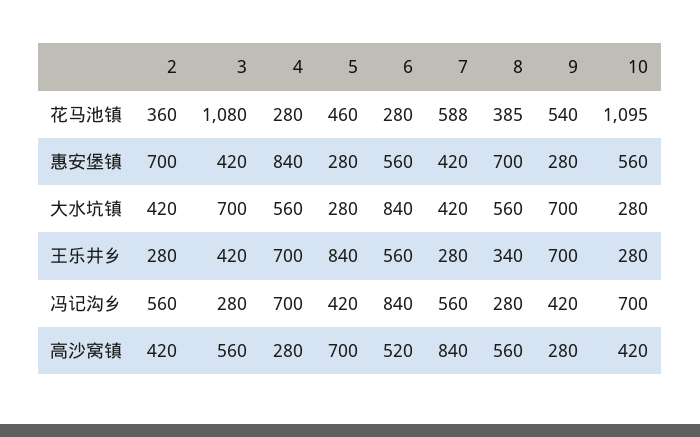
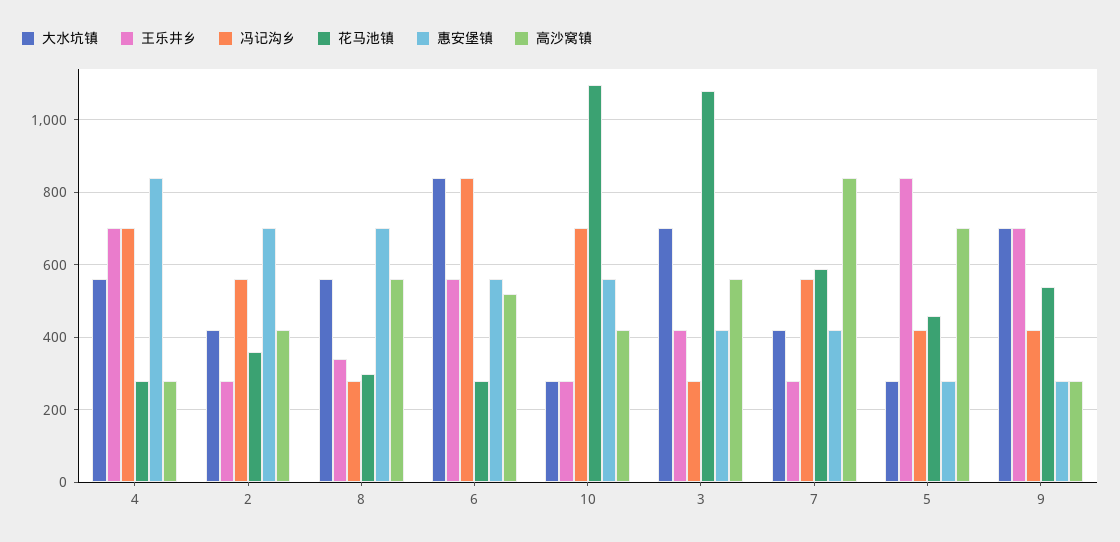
  {
    "花马池镇": {
      "2": 360,
      "3": 1080,
      "4": 280,
      "5": 460,
      "6": 280,
      "7": 588,
-     "8": 385,
+     "8": 300,
      "9": 540,
      "10": 1095
    },
    "惠安堡镇": {
      "2": 700,
      "3": 420,
      "4": 840,
      "5": 280,
      "6": 560,
      "7": 420,
      "8": 700,
      "9": 280,
      "10": 560
    },
    "大水坑镇": {
      "2": 420,
      "3": 700,
      "4": 560,
      "5": 280,
      "6": 840,
      "7": 420,
      "8": 560,
      "9": 700,
      "10": 280
    },
    "王乐井乡": {
      "2": 280,
      "3": 420,
      "4": 700,
      "5": 840,
      "6": 560,
      "7": 280,
      "8": 340,
      "9": 700,
      "10": 280
    },
    "冯记沟乡": {
      "2": 560,
      "3": 280,
      "4": 700,
      "5": 420,
      "6": 840,
      "7": 560,
      "8": 280,
      "9": 420,
      "10": 700
    },
    "高沙窝镇": {
      "2": 420,
      "3": 560,
      "4": 280,
      "5": 700,
      "6": 520,
      "7": 840,
      "8": 560,
      "9": 280,
      "10": 420
    }
  }

